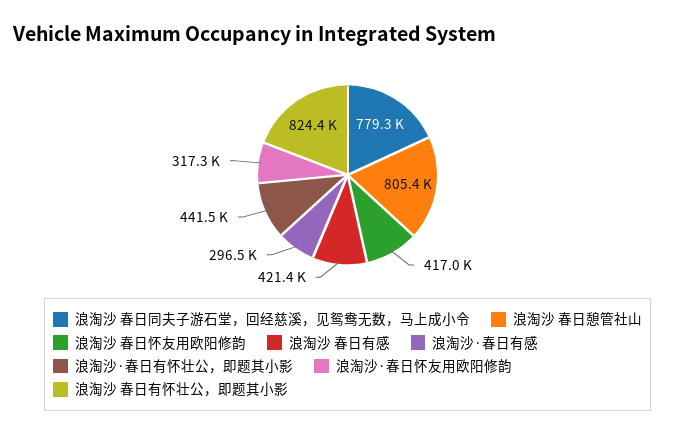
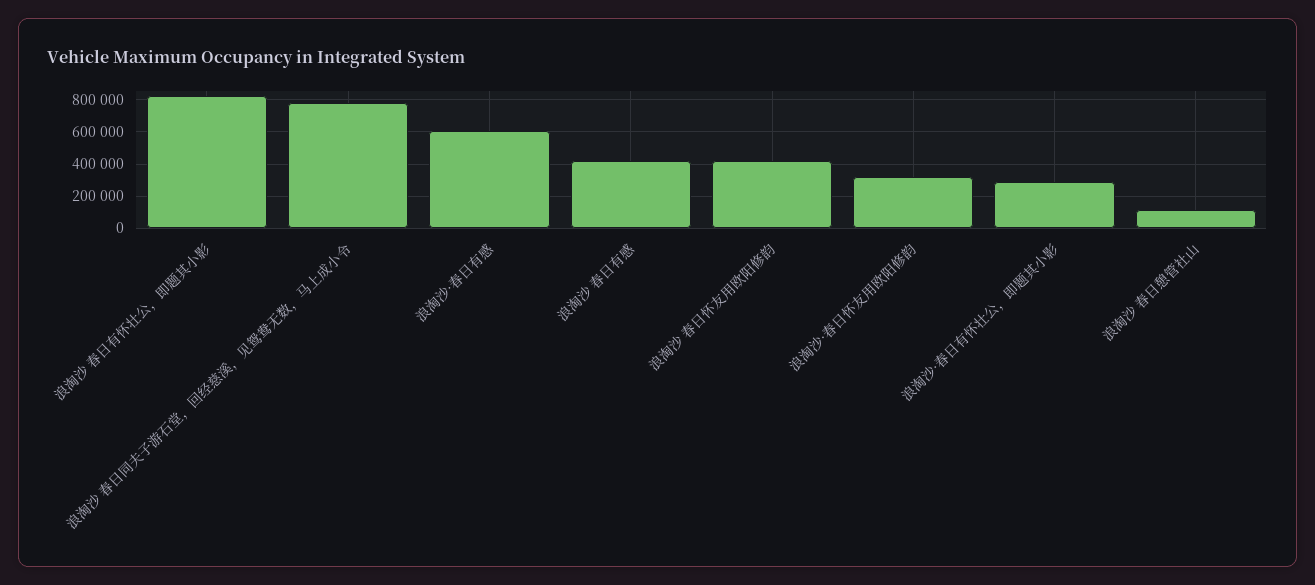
  {
    "浪淘沙 春日同夫子游石堂，回经慈溪，见鸳鸯无数，马上成小令": 779300,
-   "浪淘沙 春日憩管社山": 805400,
+   "浪淘沙 春日憩管社山": 100000,
    "浪淘沙 春日怀友用欧阳修韵": 417000,
    "浪淘沙 春日有感": 421400,
-   "浪淘沙·春日有感": 296500,
+   "浪淘沙·春日有感": 600000,
-   "浪淘沙·春日有怀壮公，即题其小影": 441500,
+   "浪淘沙·春日有怀壮公，即题其小影": 300000,
    "浪淘沙·春日怀友用欧阳修韵": 317300,
    "浪淘沙 春日有怀壮公，即题其小影": 824400
  }

